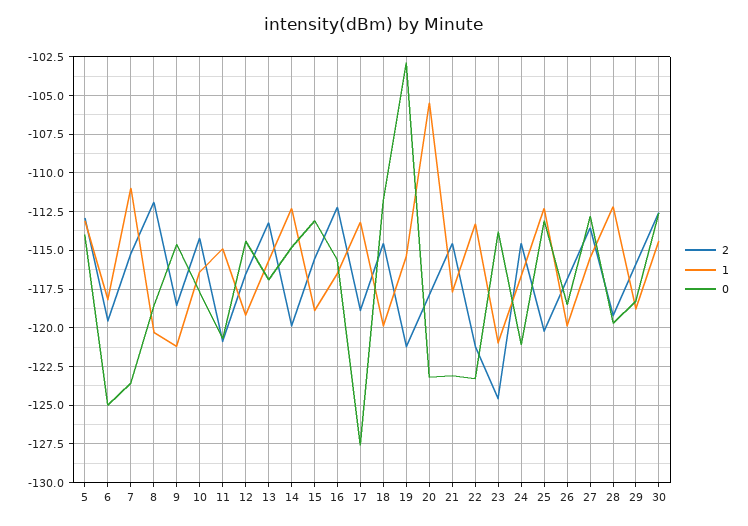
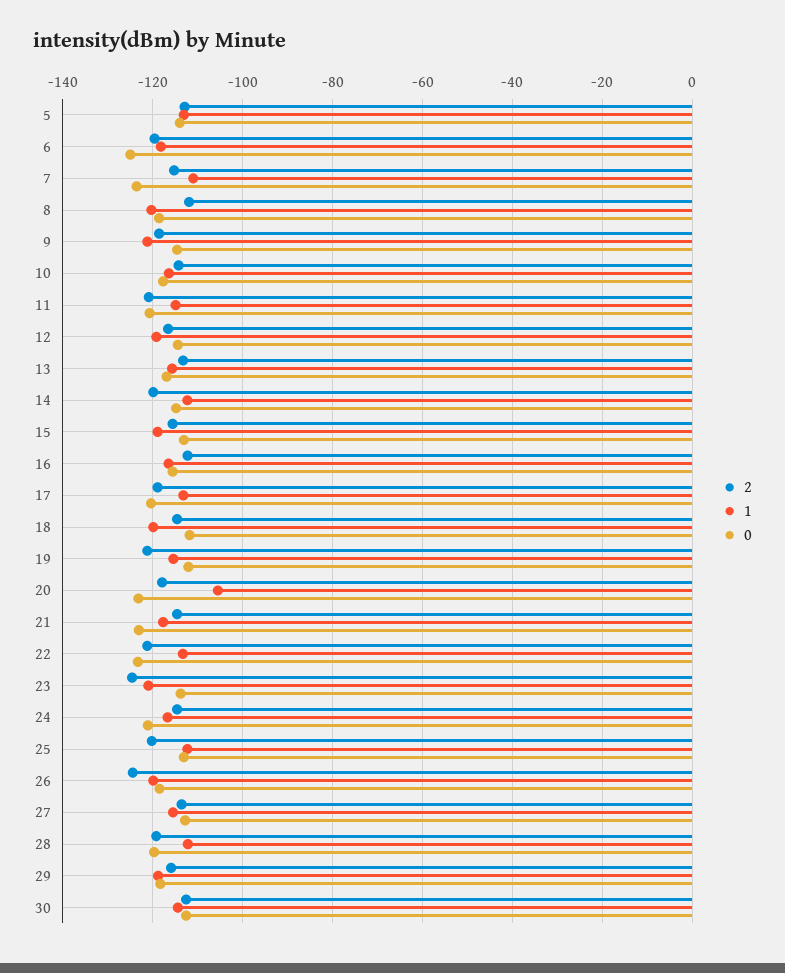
  {
    "2": {
      "5": -113,
      "6": -119.5,
      "7": -115,
      "8": -112,
      "9": -118.5,
      "10": -114,
      "11": -121,
      "12": -116.5,
      "13": -113,
      "14": -120,
      "15": -115.5,
      "16": -112,
      "17": -119,
      "18": -114.5,
      "19": -121,
      "20": -118,
      "21": -114.5,
      "22": -121,
      "23": -124.5,
      "24": -114.5,
      "25": -120,
-     "26": -117,
+     "26": -124,
      "27": -113.5,
      "28": -119,
      "29": -116,
      "30": -112.5
    },
    "1": {
      "5": -113,
      "6": -118,
      "7": -111,
      "8": -120.5,
      "9": -121,
      "10": -116.5,
      "11": -115,
      "12": -119,
      "13": -115.5,
      "14": -112.5,
      "15": -119,
      "16": -116.5,
      "17": -113,
      "18": -120,
      "19": -115.5,
      "20": -105.5,
      "21": -117.5,
      "22": -113.5,
      "23": -121,
      "24": -116.5,
      "25": -112.5,
      "26": -120,
      "27": -115.5,
      "28": -112,
      "29": -119,
      "30": -114.5
    },
    "0": {
      "5": -114,
      "6": -125,
      "7": -123.5,
      "8": -118.5,
      "9": -114.5,
      "10": -117.5,
      "11": -120.5,
      "12": -114.5,
      "13": -117,
      "14": -115,
      "15": -113,
      "16": -115.5,
-     "17": -127.5,
+     "17": -120,
      "18": -112,
-     "19": -103,
+     "19": -112,
      "20": -123,
      "21": -123,
      "22": -123.5,
      "23": -114,
      "24": -121,
      "25": -113,
      "26": -118.5,
      "27": -113,
      "28": -119.5,
      "29": -118.5,
      "30": -112.5
    }
  }

